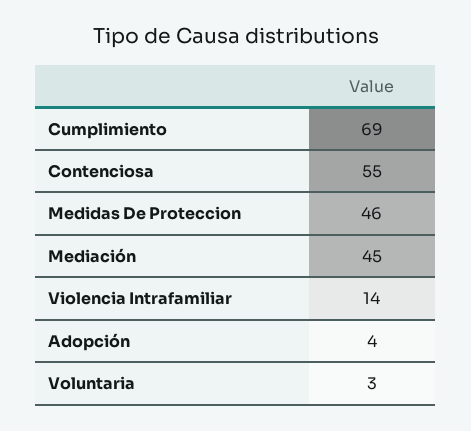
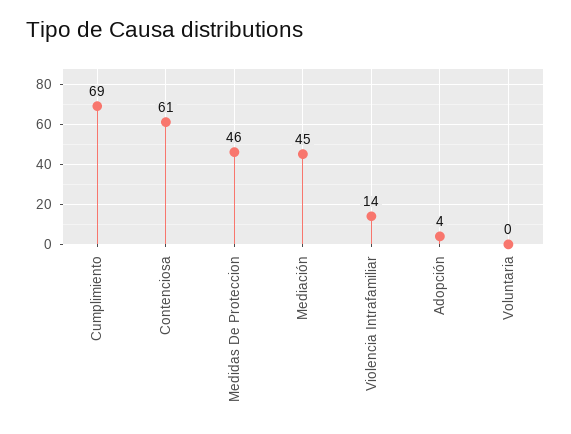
  {
    "Cumplimiento": 69,
-   "Contenciosa": 55,
+   "Contenciosa": 61,
    "Medidas De Proteccion": 46,
    "Mediación": 45,
    "Violencia Intrafamiliar": 14,
    "Adopción": 4,
-   "Voluntaria": 3
+   "Voluntaria": 0
  }

